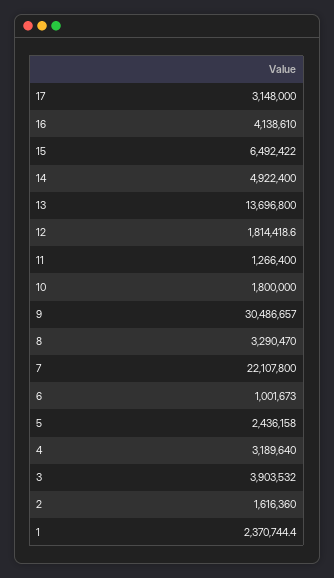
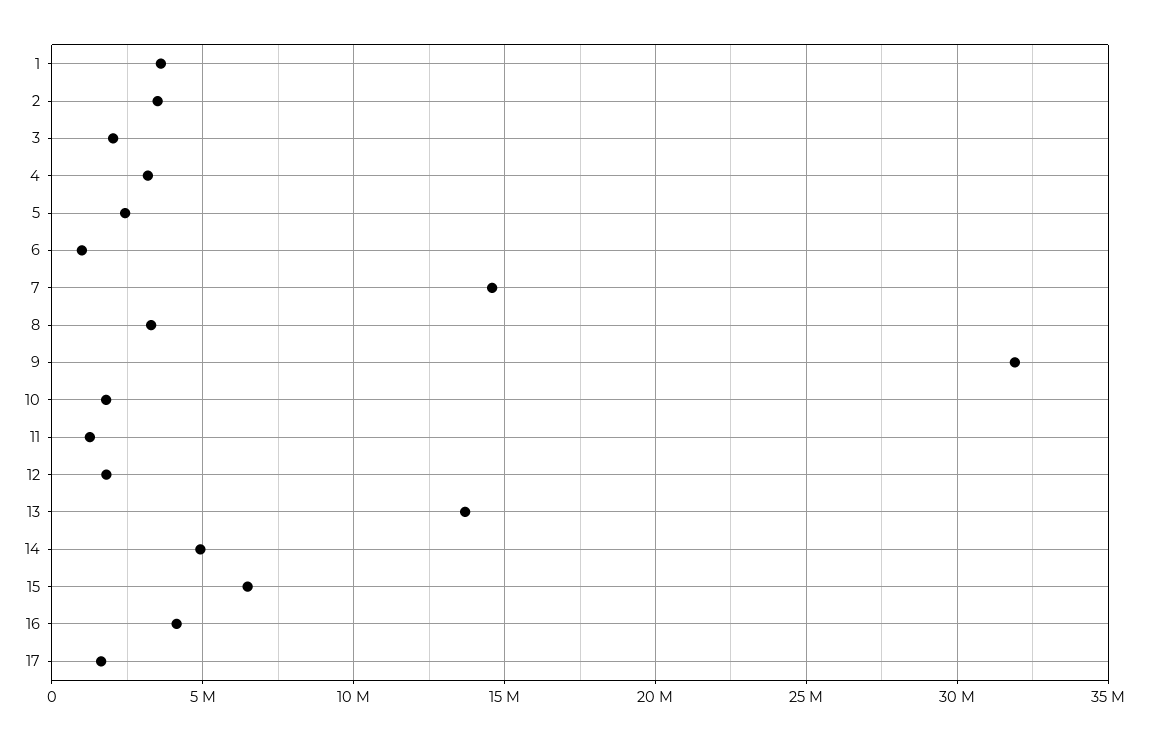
  {
-   "17": 3148000,
+   "17": 1500000,
    "16": 4138610,
    "15": 6492422,
    "14": 4922400,
    "13": 13696800,
    "12": 1814418.6,
    "11": 1266400,
    "10": 1800000,
-   "9": 30486657,
+   "9": 32000000,
    "8": 3290470,
-   "7": 22107800,
+   "7": 14500000,
    "6": 1001673,
    "5": 2436158,
    "4": 3189640,
-   "3": 3903532,
+   "3": 2000000,
-   "2": 1616360,
+   "2": 3500000,
-   "1": 2370744.4
+   "1": 3500000
  }

